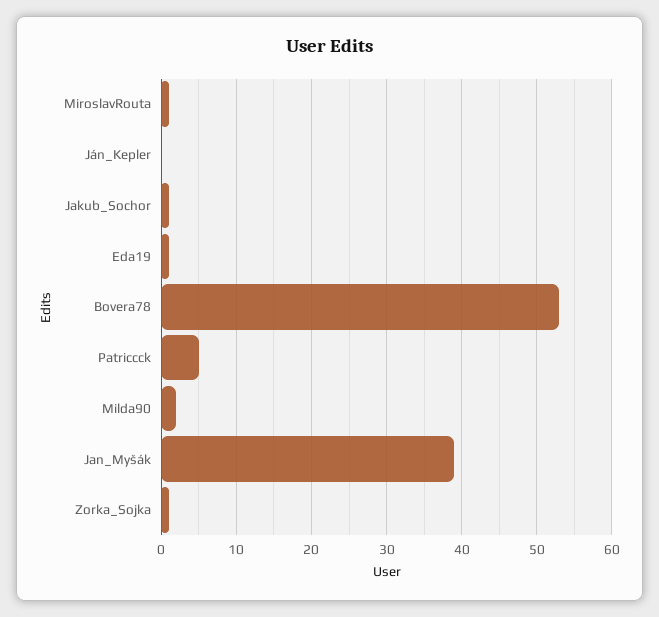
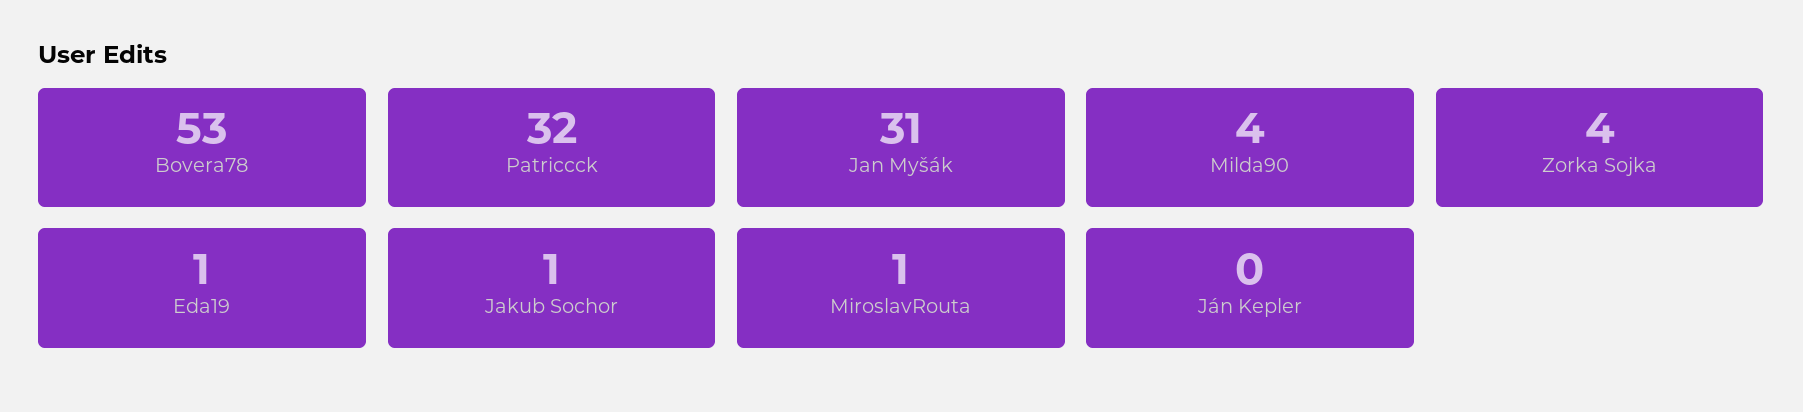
  {
    "MiroslavRouta": 1,
    "Ján_Kepler": 0,
    "Jakub_Sochor": 1,
    "Eda19": 1,
    "Bovera78": 53,
-   "Patriccck": 5,
+   "Patriccck": 32,
-   "Milda90": 2,
+   "Milda90": 4,
-   "Jan_Myšák": 39,
+   "Jan_Myšák": 31,
-   "Zorka_Sojka": 1
+   "Zorka_Sojka": 4
  }

